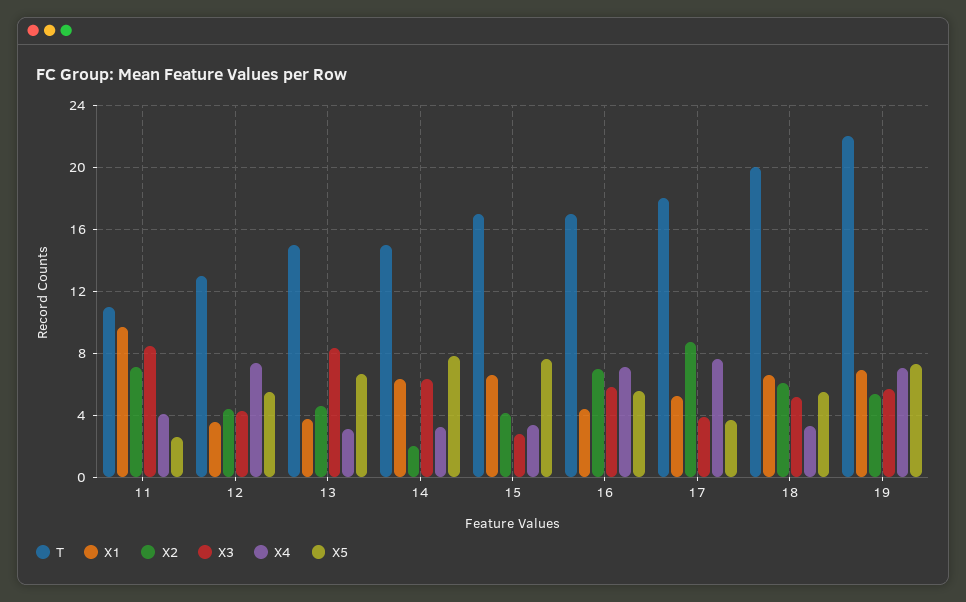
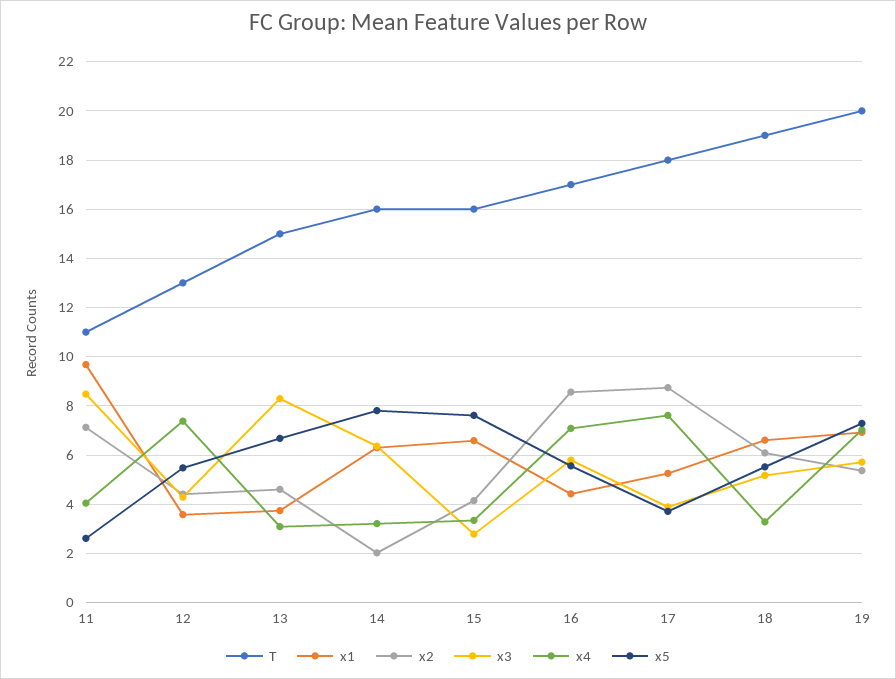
  {
    "T": {
      "11": 11,
      "12": 13,
      "13": 15,
-     "14": 15,
+     "14": 16,
-     "15": 17,
+     "15": 16,
      "16": 17,
      "17": 18,
-     "18": 20,
+     "18": 19,
-     "19": 22
+     "19": 20
    },
    "X1": {
      "11": 9.75,
      "12": 3.5,
      "13": 3.75,
      "14": 6.25,
      "15": 6.5,
      "16": 4.5,
      "17": 5.25,
      "18": 6.5,
      "19": 7
    },
    "X2": {
      "11": 7.25,
      "12": 4.5,
      "13": 4.5,
      "14": 2,
      "15": 4.25,
-     "16": 7,
+     "16": 8.5,
      "17": 8.75,
      "18": 6,
      "19": 5.25
    },
    "X3": {
      "11": 8.5,
      "12": 4.25,
      "13": 8.25,
      "14": 6.25,
      "15": 2.75,
      "16": 5.75,
      "17": 4,
      "18": 5.25,
      "19": 5.75
    },
    "X4": {
      "11": 4,
      "12": 7.5,
      "13": 3,
      "14": 3.25,
      "15": 3.25,
      "16": 7,
      "17": 7.5,
      "18": 3.25,
      "19": 7
    },
    "X5": {
      "11": 2.5,
      "12": 5.5,
      "13": 6.75,
      "14": 7.75,
      "15": 7.5,
      "16": 5.5,
      "17": 3.75,
      "18": 5.5,
      "19": 7.25
    }
  }

